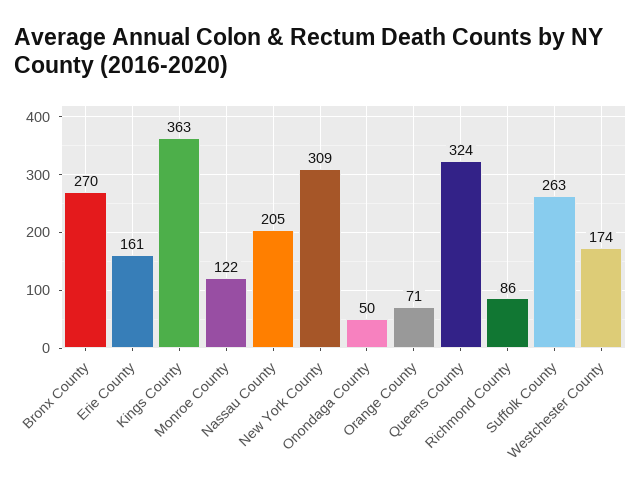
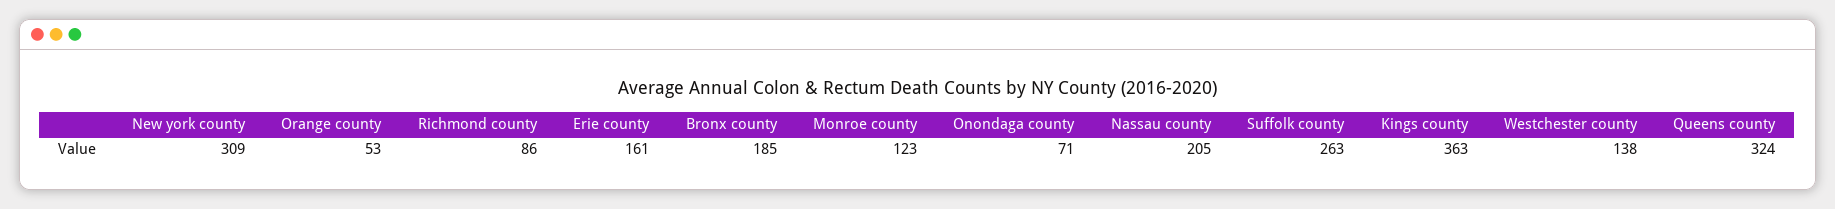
  {
-   "Bronx County": 270,
+   "Bronx County": 185,
    "Erie County": 161,
    "Kings County": 363,
-   "Monroe County": 122,
+   "Monroe County": 123,
    "Nassau County": 205,
    "New York County": 309,
-   "Onondaga County": 50,
+   "Onondaga County": 71,
-   "Orange County": 71,
+   "Orange County": 53,
    "Queens County": 324,
    "Richmond County": 86,
    "Suffolk County": 263,
-   "Westchester County": 174
+   "Westchester County": 138
  }

